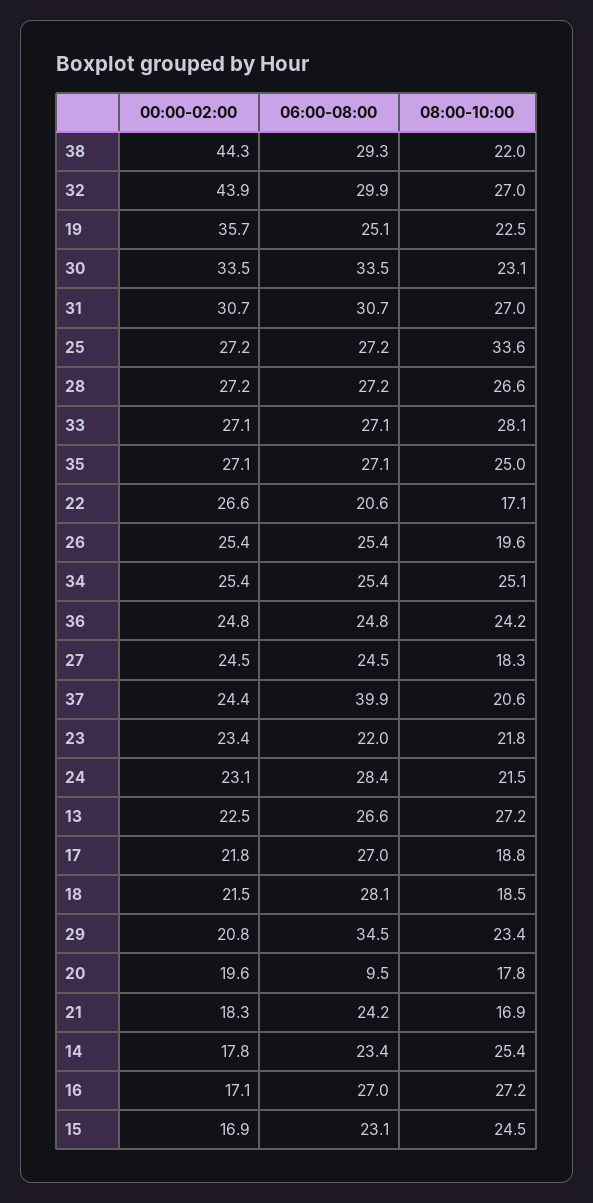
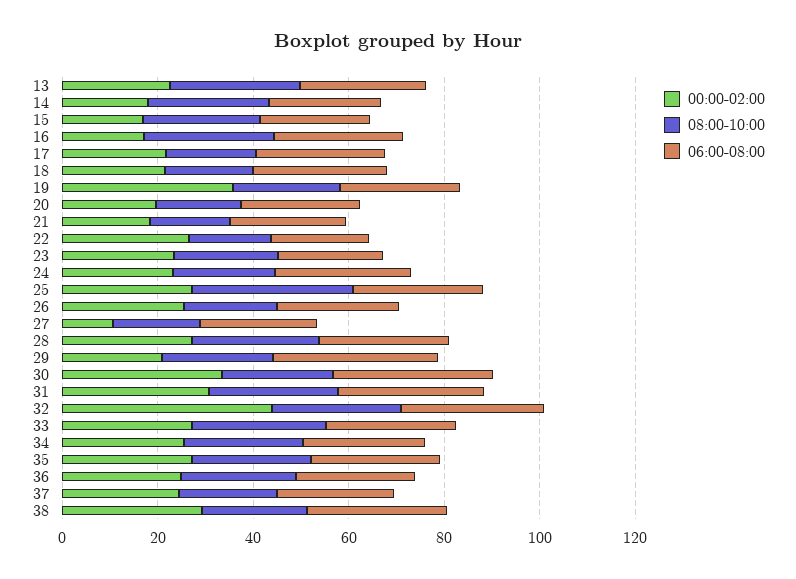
  {
    "00:00-02:00": {
-     "38": 44.3,
+     "38": 30,
      "32": 43.9,
      "19": 35.7,
      "30": 33.5,
      "31": 30.7,
      "25": 27.2,
      "28": 27.2,
      "33": 27.1,
      "35": 27.1,
      "22": 26.6,
      "26": 25.4,
      "34": 25.4,
      "36": 24.8,
-     "27": 24.5,
+     "27": 10,
      "37": 24.4,
      "23": 23.4,
      "24": 23.1,
      "13": 22.5,
      "17": 21.8,
      "18": 21.5,
      "29": 20.8,
      "20": 19.6,
      "21": 18.3,
      "14": 17.8,
      "16": 17.1,
      "15": 16.9
    },
    "06:00-08:00": {
      "38": 29.3,
      "32": 29.9,
      "19": 25.1,
      "30": 33.5,
      "31": 30.7,
      "25": 27.2,
      "28": 27.2,
      "33": 27.1,
      "35": 27.1,
      "22": 20.6,
      "26": 25.4,
      "34": 25.4,
      "36": 24.8,
      "27": 24.5,
-     "37": 39.9,
+     "37": 25,
      "23": 22,
      "24": 28.4,
      "13": 26.6,
      "17": 27,
      "18": 28.1,
      "29": 34.5,
-     "20": 9.5,
+     "20": 25,
      "21": 24.2,
      "14": 23.4,
      "16": 27,
      "15": 23.1
    },
    "08:00-10:00": {
      "38": 22,
      "32": 27,
      "19": 22.5,
      "30": 23.1,
      "31": 27,
      "25": 33.6,
      "28": 26.6,
      "33": 28.1,
      "35": 25,
      "22": 17.1,
      "26": 19.6,
      "34": 25.1,
      "36": 24.2,
      "27": 18.3,
      "37": 20.6,
      "23": 21.8,
      "24": 21.5,
      "13": 27.2,
      "17": 18.8,
      "18": 18.5,
      "29": 23.4,
      "20": 17.8,
      "21": 16.9,
      "14": 25.4,
      "16": 27.2,
      "15": 24.5
    }
  }

